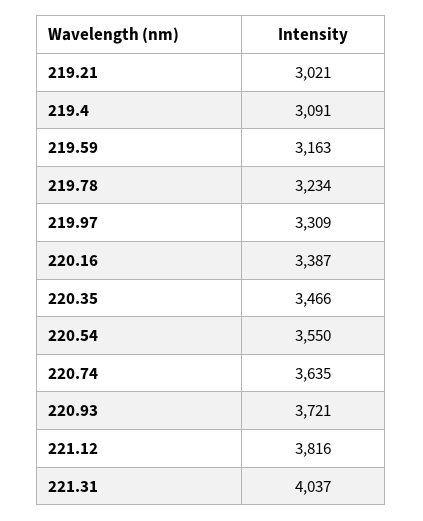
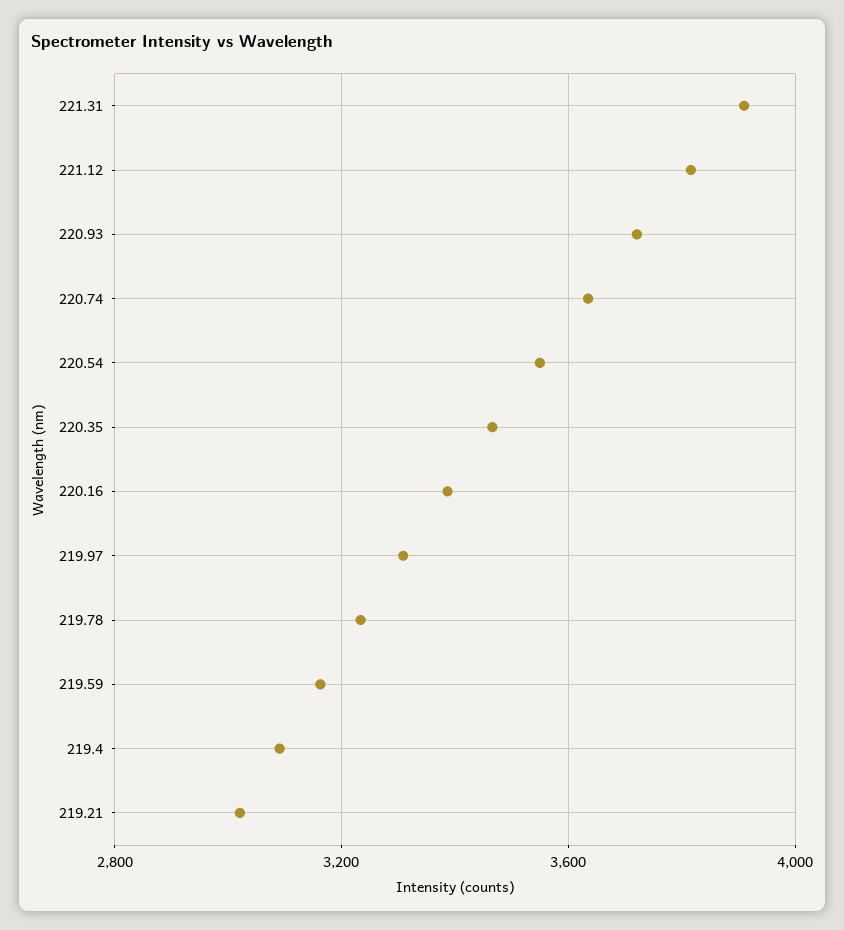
  {
    "219.21": 3021,
    "219.4": 3091,
    "219.59": 3163,
    "219.78": 3234,
    "219.97": 3309,
    "220.16": 3387,
    "220.35": 3466,
    "220.54": 3550,
    "220.74": 3635,
    "220.93": 3721,
    "221.12": 3816,
-   "221.31": 4037
+   "221.31": 3900
  }

